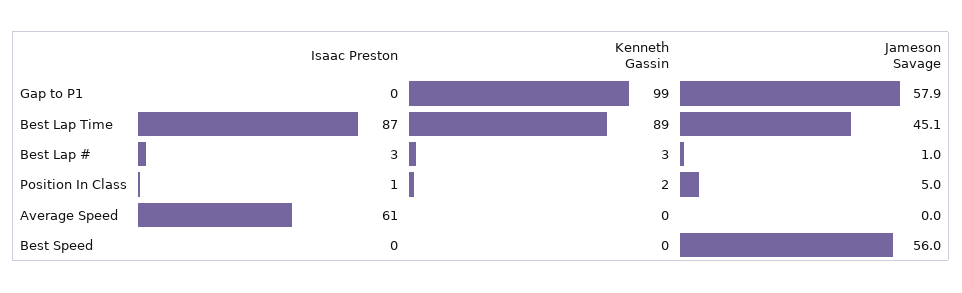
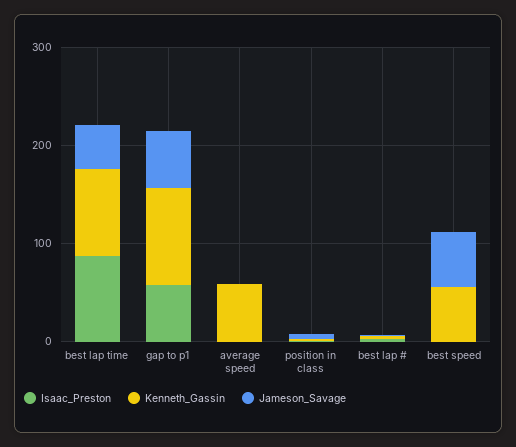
  {
    "Isaac Preston": {
-     "Gap to P1": 0,
+     "Gap to P1": 60,
      "Best Lap Time": 87,
      "Best Lap #": 3,
      "Position In Class": 1,
-     "Average Speed": 61,
+     "Average Speed": 0,
      "Best Speed": 0
    },
    "Kenneth Gassin": {
      "Gap to P1": 99,
      "Best Lap Time": 89,
      "Best Lap #": 3,
      "Position In Class": 2,
-     "Average Speed": 0,
+     "Average Speed": 60,
-     "Best Speed": 0
+     "Best Speed": 60
    },
    "Jameson Savage": {
      "Gap to P1": 57.9,
      "Best Lap Time": 45.1,
      "Best Lap #": 1,
      "Position In Class": 5,
      "Average Speed": 0,
      "Best Speed": 56
    }
  }

